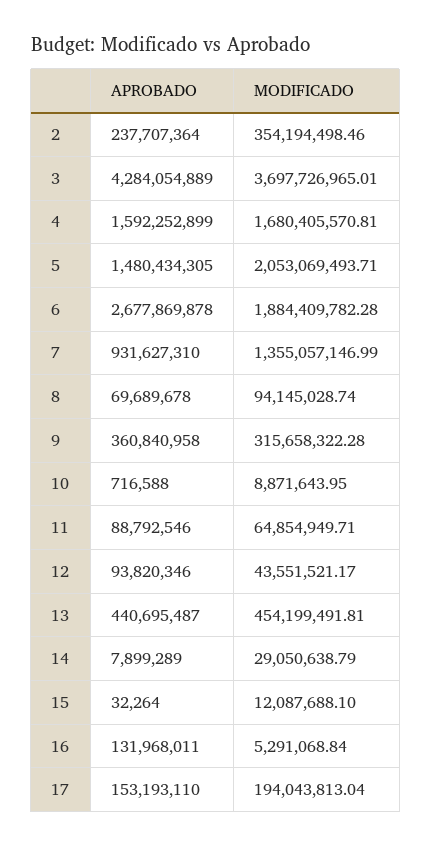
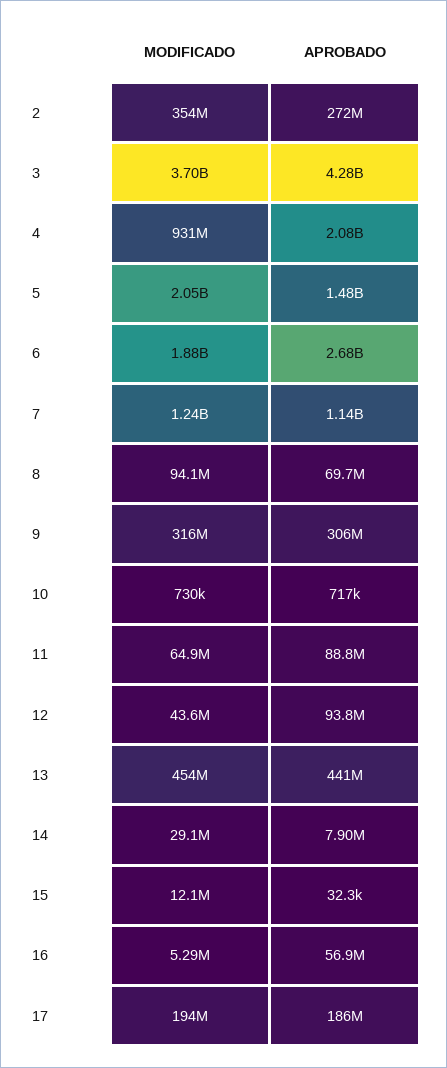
  {
    "APROBADO": {
-     "2": 237707364,
+     "2": 272000000,
      "3": 4284054889,
-     "4": 1592252899,
+     "4": 2080000000,
      "5": 1480434305,
      "6": 2677869878,
-     "7": 931627310,
+     "7": 1140000000,
      "8": 69689678,
-     "9": 360840958,
+     "9": 306000000,
      "10": 716588,
      "11": 88792546,
      "12": 93820346,
      "13": 440695487,
      "14": 7899289,
      "15": 32264,
-     "16": 131968011,
+     "16": 56900000,
-     "17": 153193110
+     "17": 186000000
    },
    "MODIFICADO": {
      "2": 354194498.46,
      "3": 3697726965.01,
-     "4": 1680405570.81,
+     "4": 931000000,
      "5": 2053069493.71,
      "6": 1884409782.28,
-     "7": 1355057146.99,
+     "7": 1240000000,
      "8": 94145028.74,
      "9": 315658322.28,
-     "10": 8871643.95,
+     "10": 730000,
      "11": 64854949.71,
      "12": 43551521.17,
      "13": 454199491.81,
      "14": 29050638.79,
      "15": 12087688.1,
      "16": 5291068.84,
      "17": 194043813.04
    }
  }

